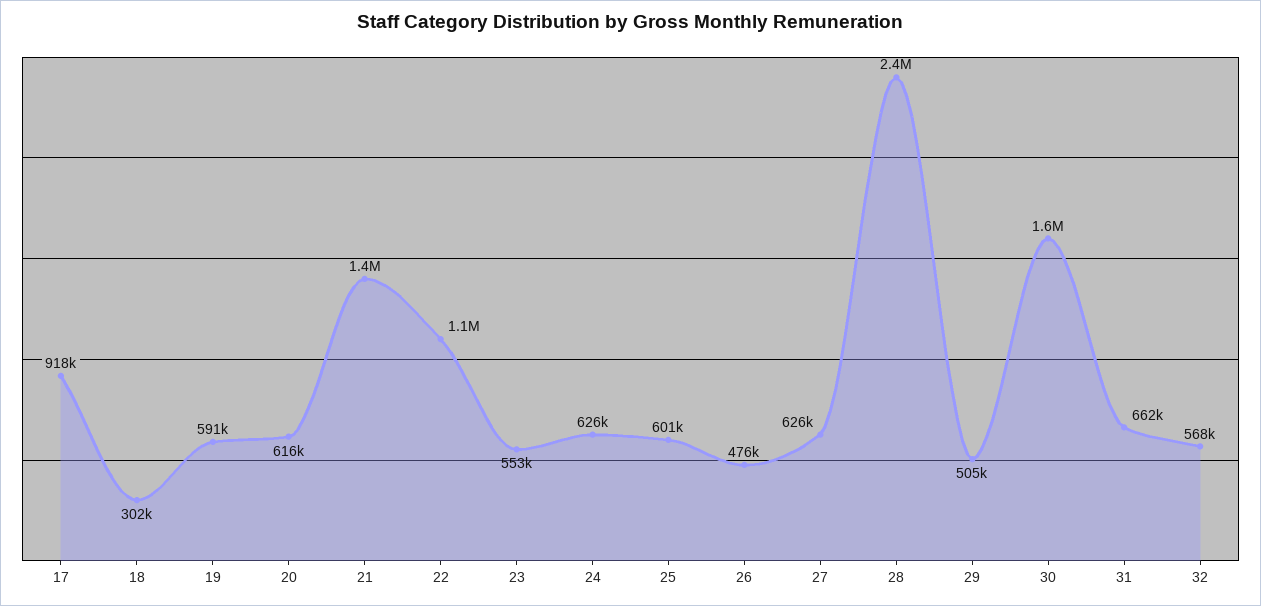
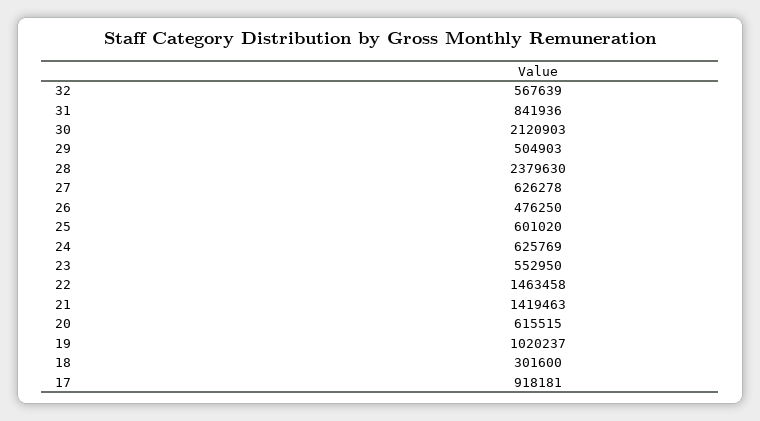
  {
    "17": 918181,
    "18": 301600,
-   "19": 591000,
+   "19": 1020237,
    "20": 615515,
    "21": 1419463,
-   "22": 1100000,
+   "22": 1463458,
    "23": 552950,
    "24": 625769,
    "25": 601020,
    "26": 476250,
    "27": 626278,
    "28": 2379630,
    "29": 504903,
-   "30": 1600000,
+   "30": 2120903,
-   "31": 662000,
+   "31": 841936,
    "32": 567639
  }

